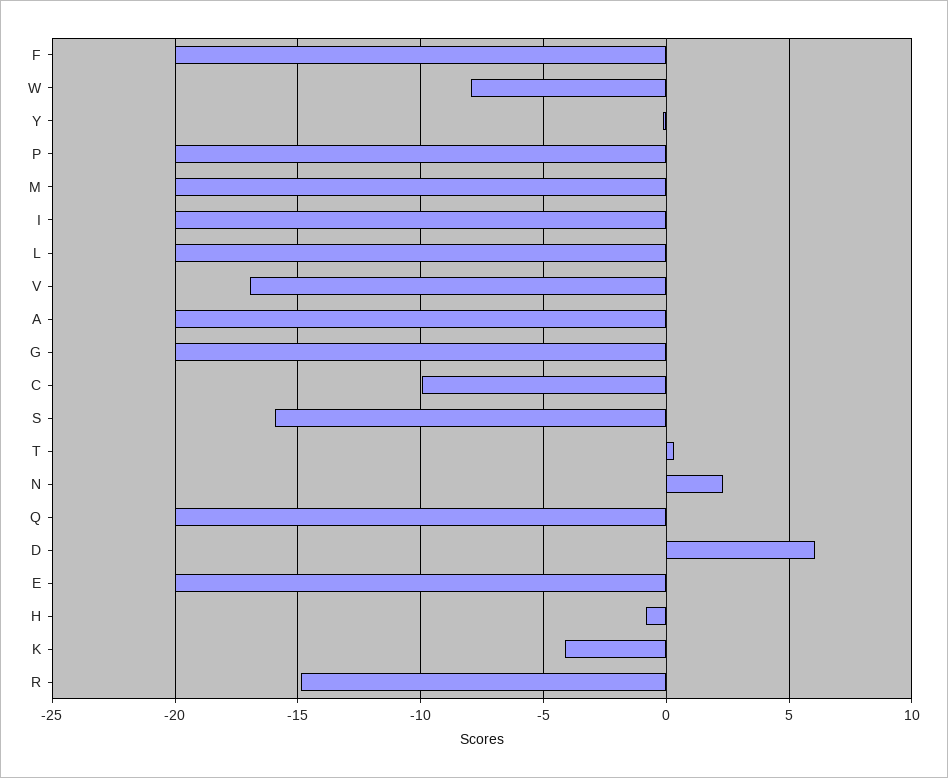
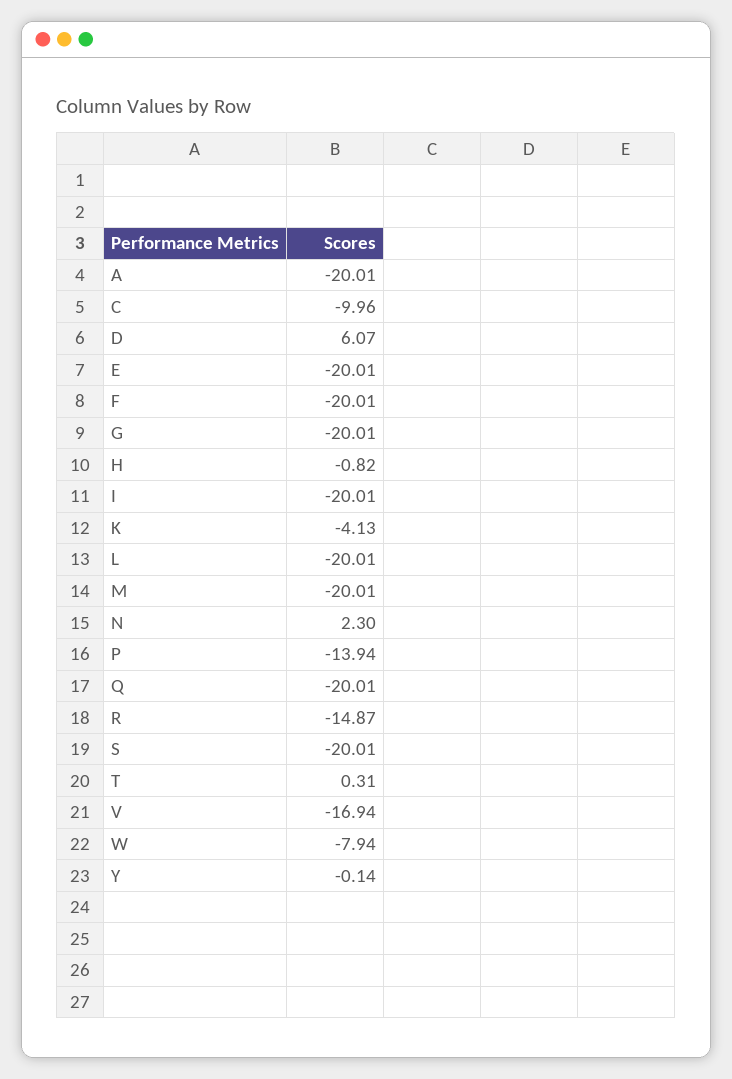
  {
    "F": -20.01,
    "W": -7.94,
    "Y": -0.14,
-   "P": -20,
+   "P": -13.94,
    "M": -20.01,
    "I": -20.01,
    "L": -20.01,
    "V": -16.94,
    "A": -20.01,
    "G": -20.01,
    "C": -9.96,
-   "S": -16,
+   "S": -20.01,
    "T": 0.31,
    "N": 2.3,
    "Q": -20.01,
    "D": 6.07,
    "E": -20.01,
    "H": -0.82,
    "K": -4.13,
    "R": -14.87
  }

